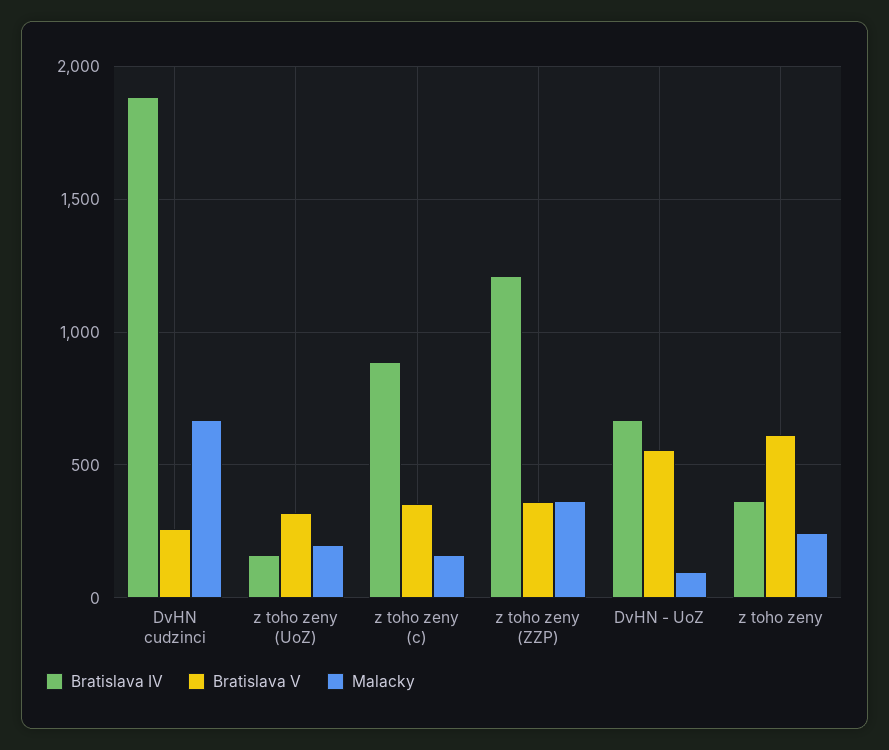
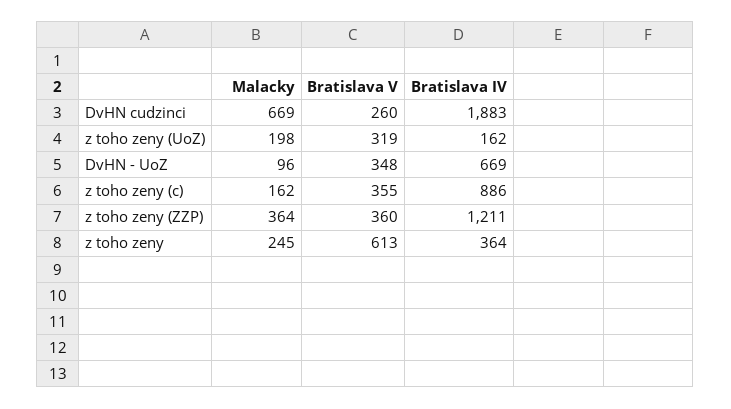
  {
    "Bratislava IV": {
      "DvHN cudzinci": 1883,
      "z toho zeny (UoZ)": 162,
      "z toho zeny (c)": 886,
      "z toho zeny (ZZP)": 1211,
      "DvHN - UoZ": 669,
      "z toho zeny": 364
    },
    "Bratislava V": {
      "DvHN cudzinci": 260,
      "z toho zeny (UoZ)": 319,
      "z toho zeny (c)": 355,
      "z toho zeny (ZZP)": 360,
-     "DvHN - UoZ": 550,
+     "DvHN - UoZ": 348,
      "z toho zeny": 613
    },
    "Malacky": {
      "DvHN cudzinci": 669,
      "z toho zeny (UoZ)": 198,
      "z toho zeny (c)": 162,
      "z toho zeny (ZZP)": 364,
      "DvHN - UoZ": 96,
      "z toho zeny": 245
    }
  }

